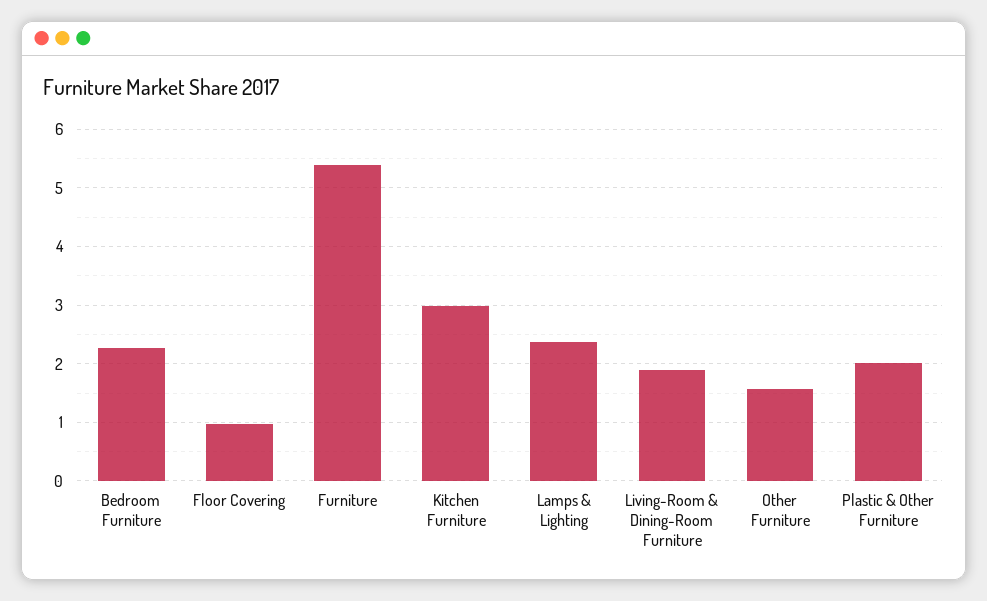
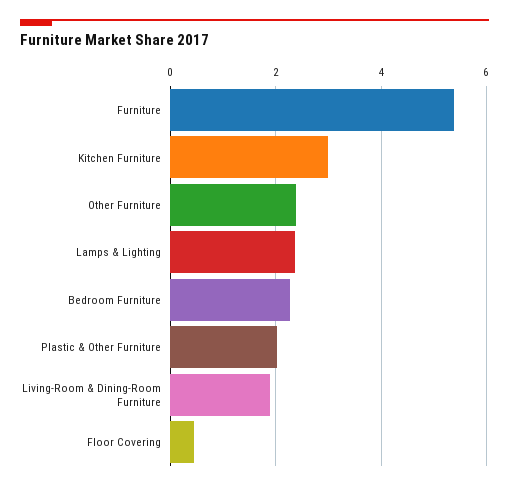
  {
    "Bedroom Furniture": 2.2,
-   "Floor Covering": 1,
+   "Floor Covering": 0.4,
    "Furniture": 5.4,
    "Kitchen Furniture": 3,
    "Lamps & Lighting": 2.4,
    "Living-Room & Dining-Room Furniture": 1.8,
-   "Other Furniture": 1.6,
+   "Other Furniture": 2.4,
    "Plastic & Other Furniture": 2
  }

